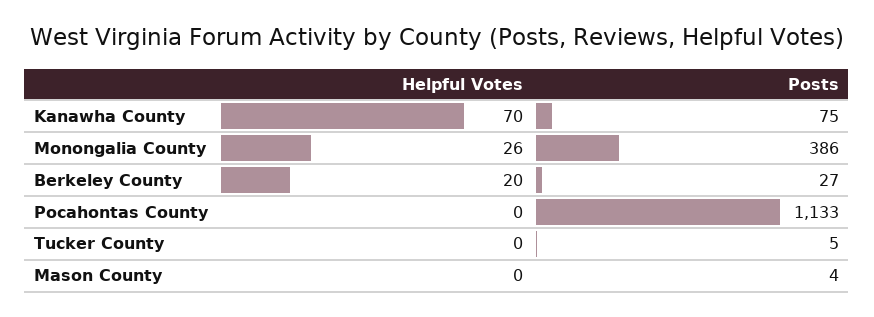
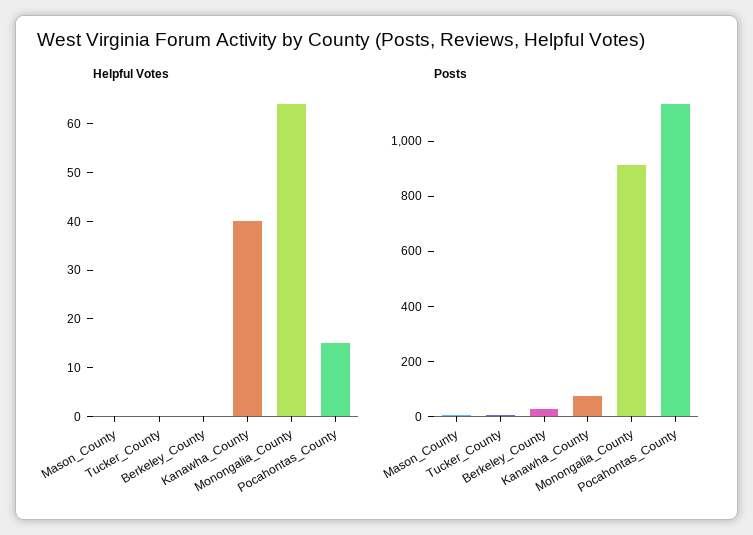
  {
    "Helpful Votes": {
-     "Kanawha County": 70,
+     "Kanawha County": 40,
-     "Monongalia County": 26,
+     "Monongalia County": 65,
-     "Berkeley County": 20,
+     "Berkeley County": 0,
-     "Pocahontas County": 0,
+     "Pocahontas County": 15,
      "Tucker County": 0,
      "Mason County": 0
    },
    "Posts": {
      "Kanawha County": 75,
-     "Monongalia County": 386,
+     "Monongalia County": 900,
      "Berkeley County": 27,
      "Pocahontas County": 1133,
      "Tucker County": 5,
      "Mason County": 4
    }
  }

